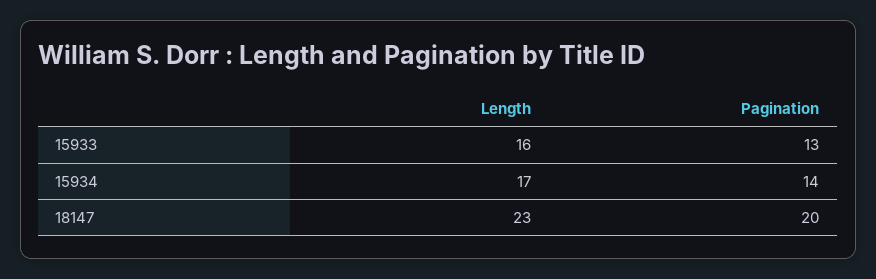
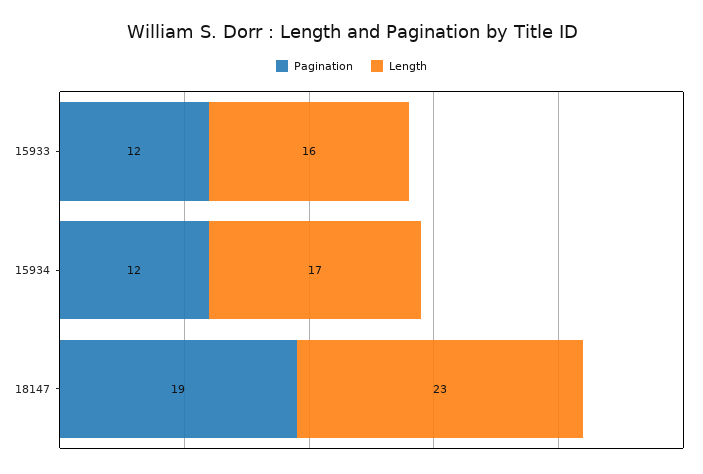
  {
    "Length": {
      "15933": 16,
      "15934": 17,
      "18147": 23
    },
    "Pagination": {
-     "15933": 13,
+     "15933": 12,
-     "15934": 14,
+     "15934": 12,
-     "18147": 20
+     "18147": 19
    }
  }

